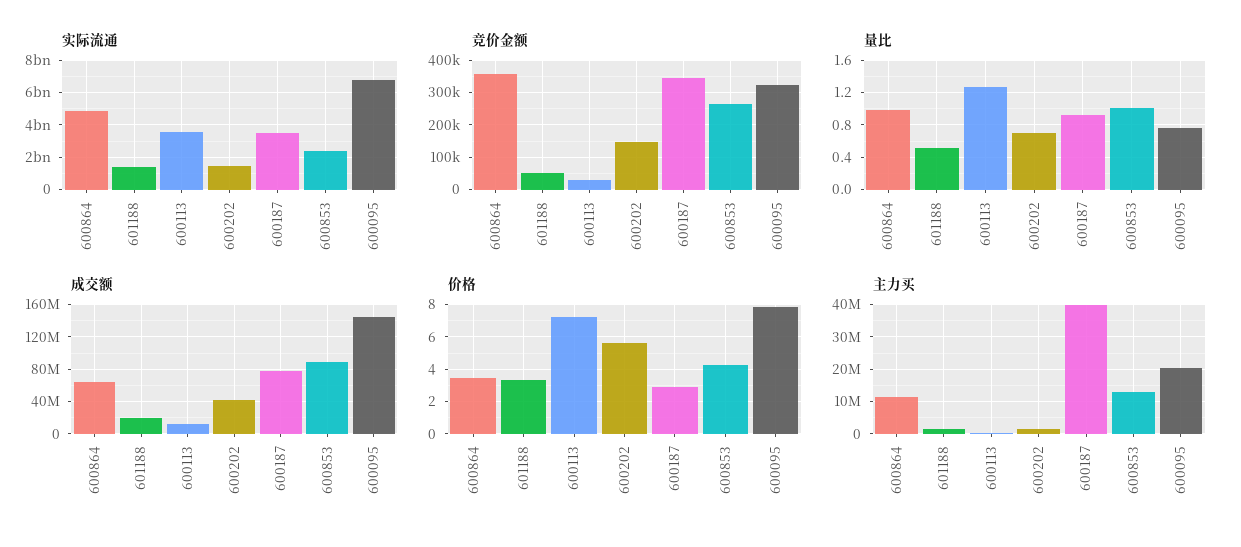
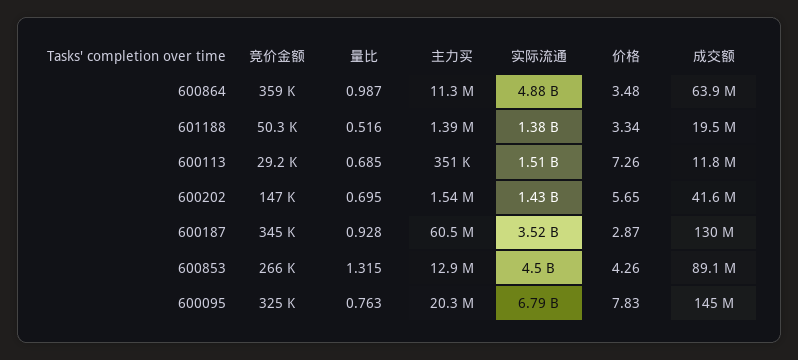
  {
    "实际流通": {
      "600864": 4880000000,
      "601188": 1380000000,
-     "600113": 3500000000,
+     "600113": 1510000000,
      "600202": 1430000000,
      "600187": 3520000000,
-     "600853": 2500000000,
+     "600853": 4500000000,
      "600095": 6790000000
    },
    "竞价金额": {
      "600864": 359000,
      "601188": 50300,
      "600113": 29200,
      "600202": 147000,
      "600187": 345000,
      "600853": 266000,
      "600095": 325000
    },
    "量比": {
      "600864": 0.987,
      "601188": 0.516,
-     "600113": 1.3,
+     "600113": 0.685,
      "600202": 0.695,
      "600187": 0.928,
-     "600853": 1,
+     "600853": 1.315,
      "600095": 0.763
    },
    "成交额": {
      "600864": 63900000,
      "601188": 19500000,
      "600113": 11800000,
      "600202": 41600000,
-     "600187": 80000000,
+     "600187": 130000000,
      "600853": 89100000,
      "600095": 145000000
    },
    "价格": {
      "600864": 3.48,
      "601188": 3.34,
      "600113": 7.26,
      "600202": 5.65,
      "600187": 2.87,
      "600853": 4.26,
      "600095": 7.83
    },
    "主力买": {
      "600864": 11300000,
      "601188": 1390000,
      "600113": 351000,
      "600202": 1540000,
-     "600187": 40000000,
+     "600187": 60500000,
      "600853": 12900000,
      "600095": 20300000
    }
  }

